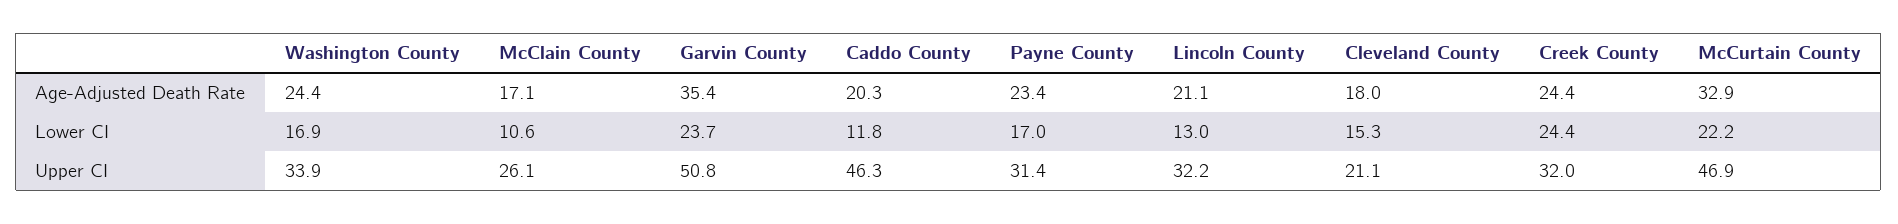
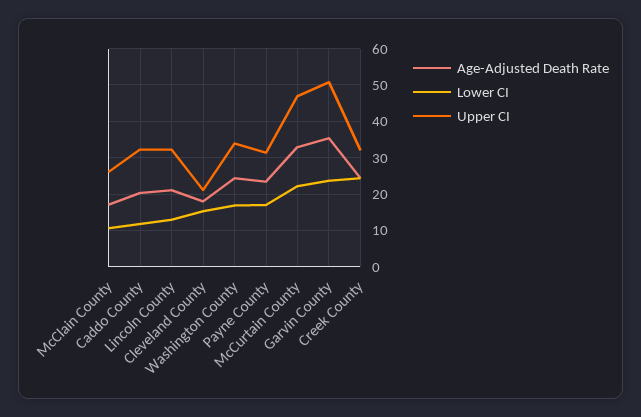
  {
    "Age-Adjusted Death Rate": {
      "Washington County": 24.4,
      "McClain County": 17.1,
      "Garvin County": 35.4,
      "Caddo County": 20.3,
      "Payne County": 23.4,
      "Lincoln County": 21.1,
      "Cleveland County": 18,
      "Creek County": 24.4,
      "McCurtain County": 32.9
    },
    "Lower CI": {
      "Washington County": 16.9,
      "McClain County": 10.6,
      "Garvin County": 23.7,
      "Caddo County": 11.8,
      "Payne County": 17,
      "Lincoln County": 13,
      "Cleveland County": 15.3,
      "Creek County": 24.4,
      "McCurtain County": 22.2
    },
    "Upper CI": {
      "Washington County": 33.9,
      "McClain County": 26.1,
      "Garvin County": 50.8,
-     "Caddo County": 46.3,
+     "Caddo County": 32,
      "Payne County": 31.4,
      "Lincoln County": 32.2,
      "Cleveland County": 21.1,
      "Creek County": 32,
      "McCurtain County": 46.9
    }
  }

